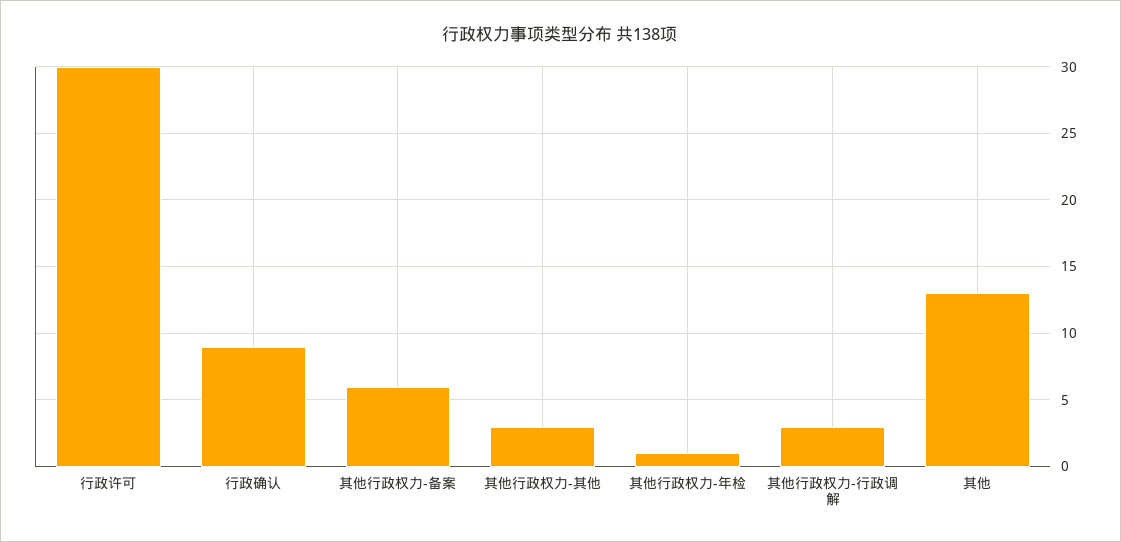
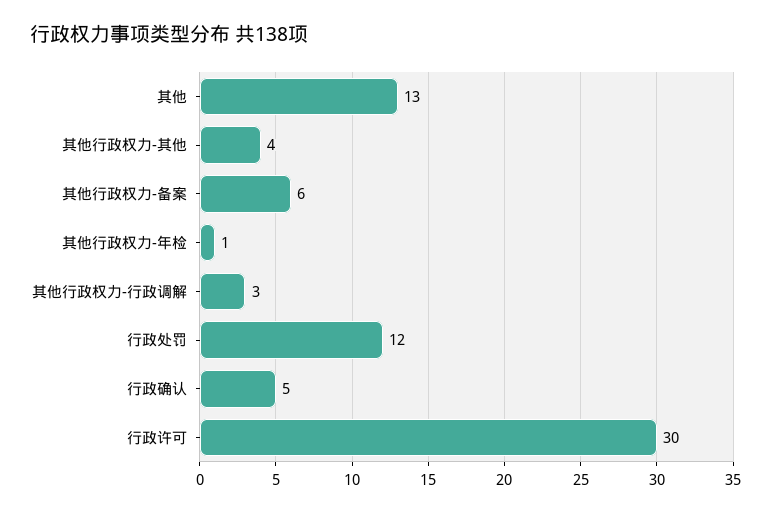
  {
    "行政许可": 30,
-   "行政确认": 9,
+   "行政确认": 5,
    "其他行政权力-备案": 6,
-   "其他行政权力-其他": 3,
+   "其他行政权力-其他": 4,
    "其他行政权力-年检": 1,
    "其他行政权力-行政调解": 3,
-   "其他": 13
+   "其他": 13,
+   "行政处罚": 12
  }

